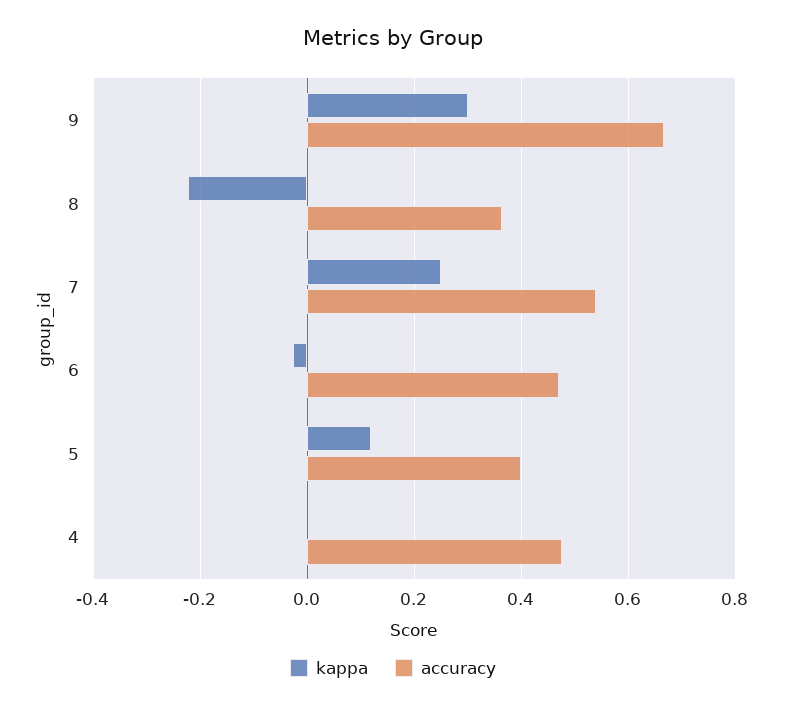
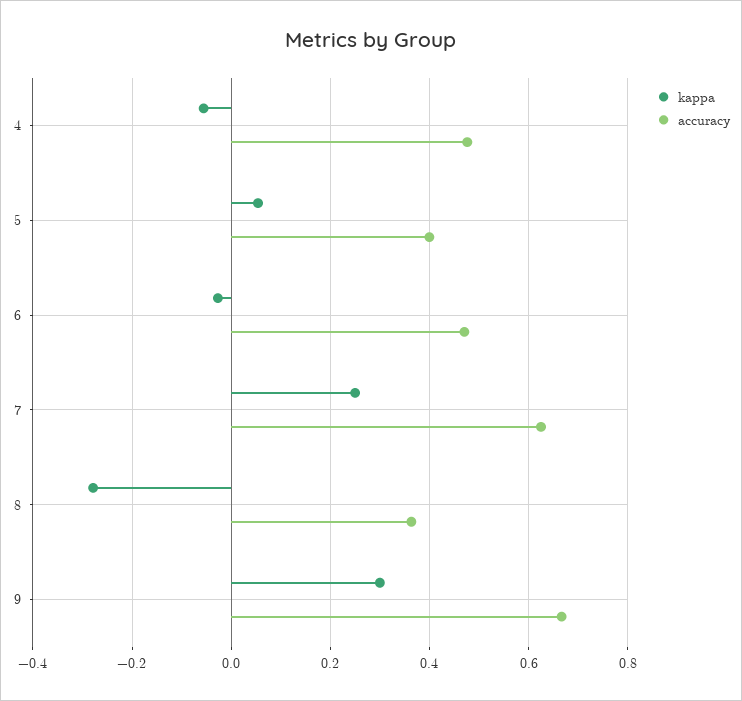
  {
    "kappa": {
      "9": 0.3,
-     "8": -0.22,
+     "8": -0.28,
      "7": 0.26,
      "6": -0.02,
-     "5": 0.12,
+     "5": 0.06,
-     "4": 0
+     "4": -0.06
    },
    "accuracy": {
      "9": 0.66,
      "8": 0.36,
-     "7": 0.54,
+     "7": 0.62,
      "6": 0.48,
      "5": 0.4,
      "4": 0.48
    }
  }

